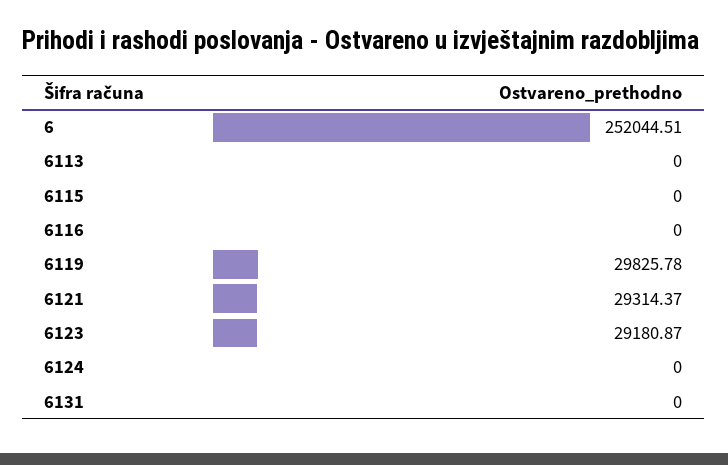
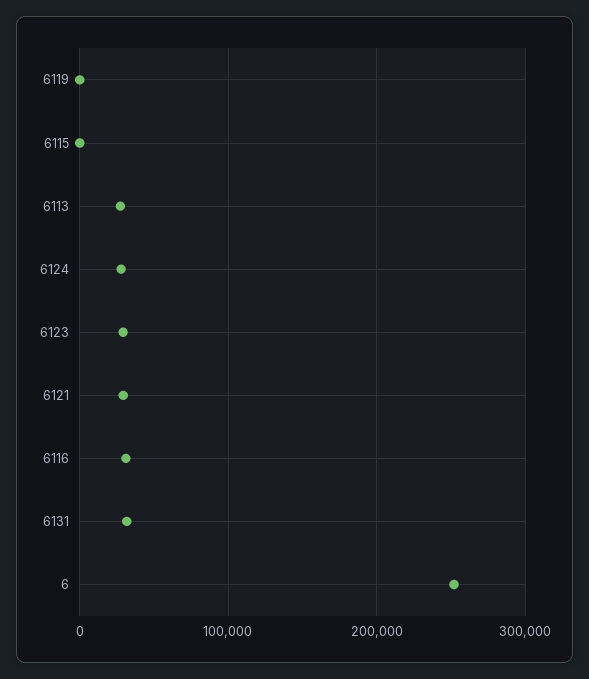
  {
    "6": 252044.51,
-   "6113": 0,
+   "6113": 30000,
    "6115": 0,
-   "6116": 0,
+   "6116": 30000,
-   "6119": 29825.78,
+   "6119": 0,
    "6121": 29314.37,
    "6123": 29180.87,
-   "6124": 0,
+   "6124": 30000,
-   "6131": 0
+   "6131": 30000
  }

